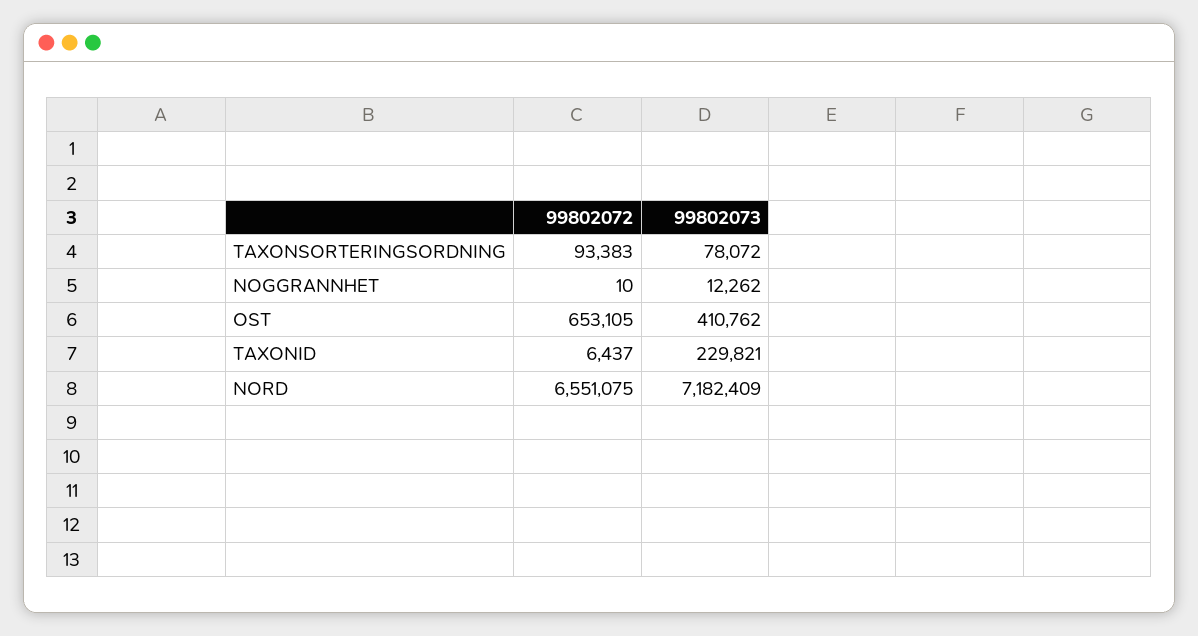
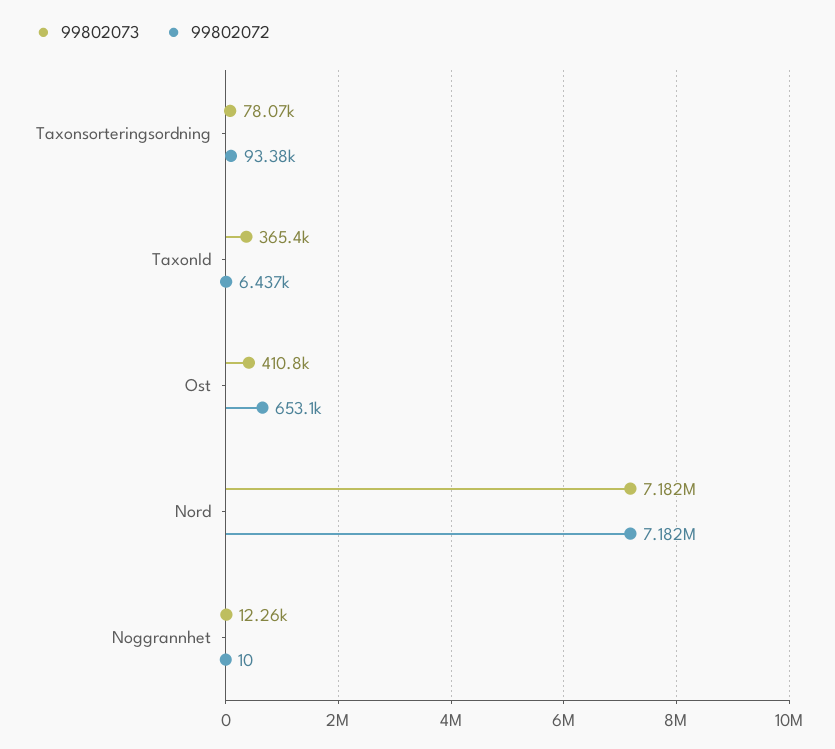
  {
    "99802072": {
      "TAXONSORTERINGSORDNING": 93383,
      "NOGGRANNHET": 10,
      "OST": 653105,
      "TAXONID": 6437,
-     "NORD": 6551075
+     "NORD": 7182000
    },
    "99802073": {
      "TAXONSORTERINGSORDNING": 78072,
      "NOGGRANNHET": 12262,
      "OST": 410762,
-     "TAXONID": 229821,
+     "TAXONID": 365400,
      "NORD": 7182409
    }
  }

